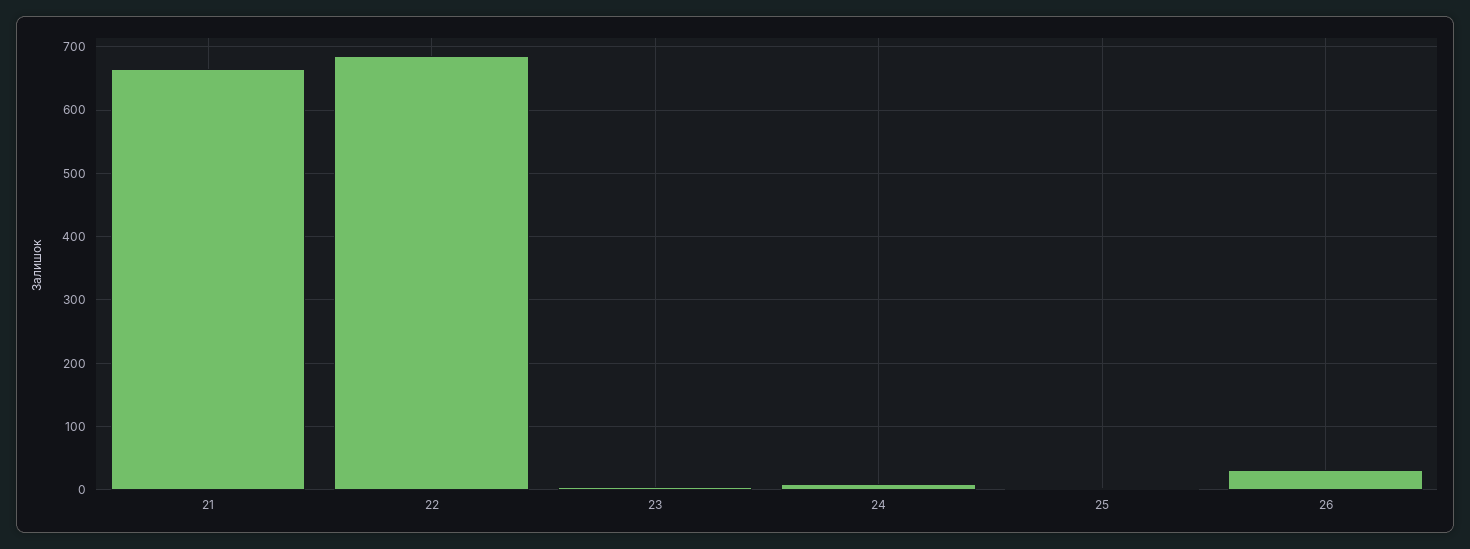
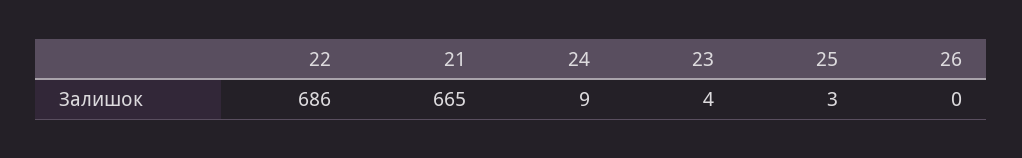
  {
    "21": 665,
    "22": 686,
    "23": 4,
    "24": 9,
    "25": 3,
-   "26": 30
+   "26": 0
  }

